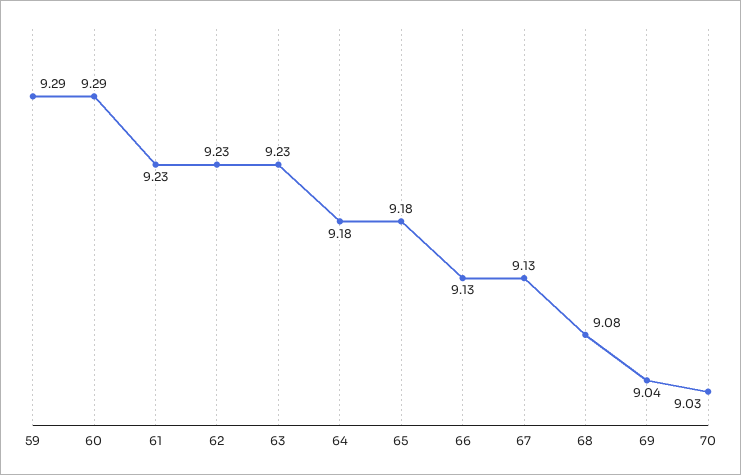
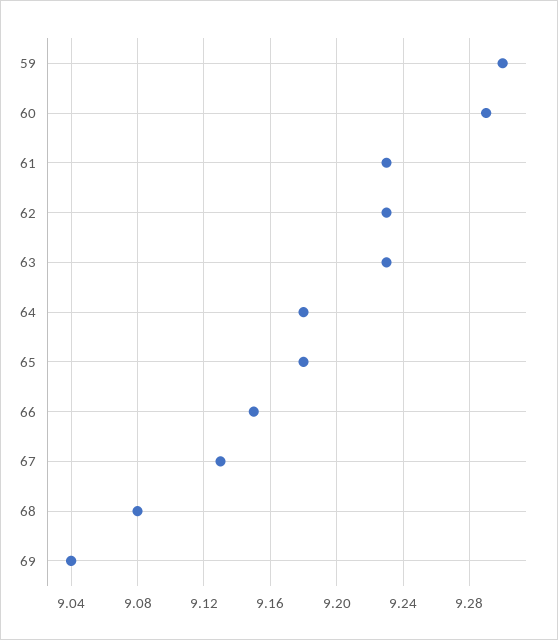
  {
-   "59": 9.29,
+   "59": 9.3,
    "60": 9.29,
    "61": 9.23,
    "62": 9.23,
    "63": 9.23,
    "64": 9.18,
    "65": 9.18,
-   "66": 9.13,
+   "66": 9.15,
    "67": 9.13,
    "68": 9.08,
-   "69": 9.04,
+   "69": 9.04
-   "70": 9.03
  }

